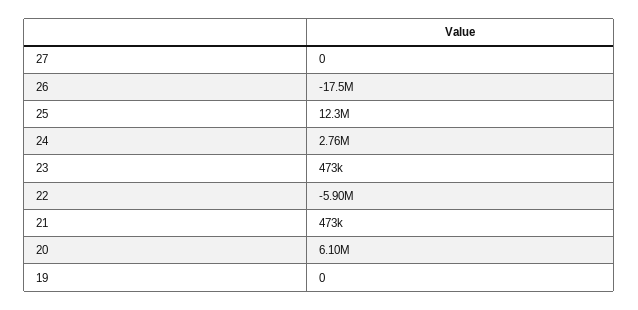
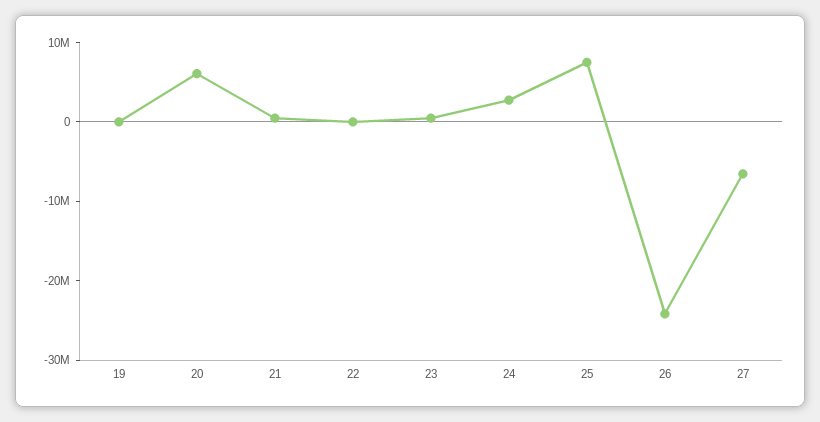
  {
-   "27": 0,
+   "27": -6000000,
-   "26": -17500000,
+   "26": -24000000,
-   "25": 12300000,
+   "25": 8000000,
    "24": 2760000,
    "23": 473000,
-   "22": -5900000,
+   "22": 0,
    "21": 473000,
    "20": 6100000,
    "19": 0
  }

